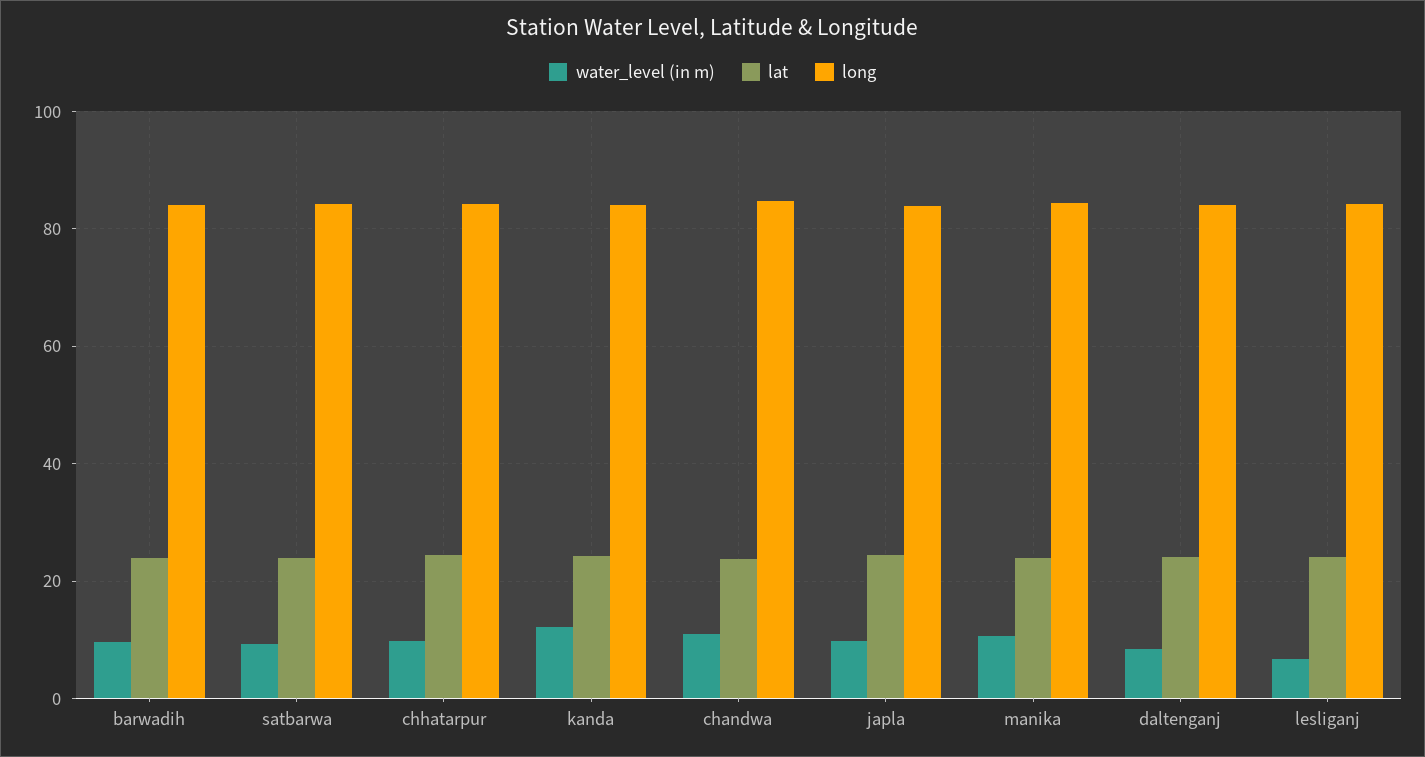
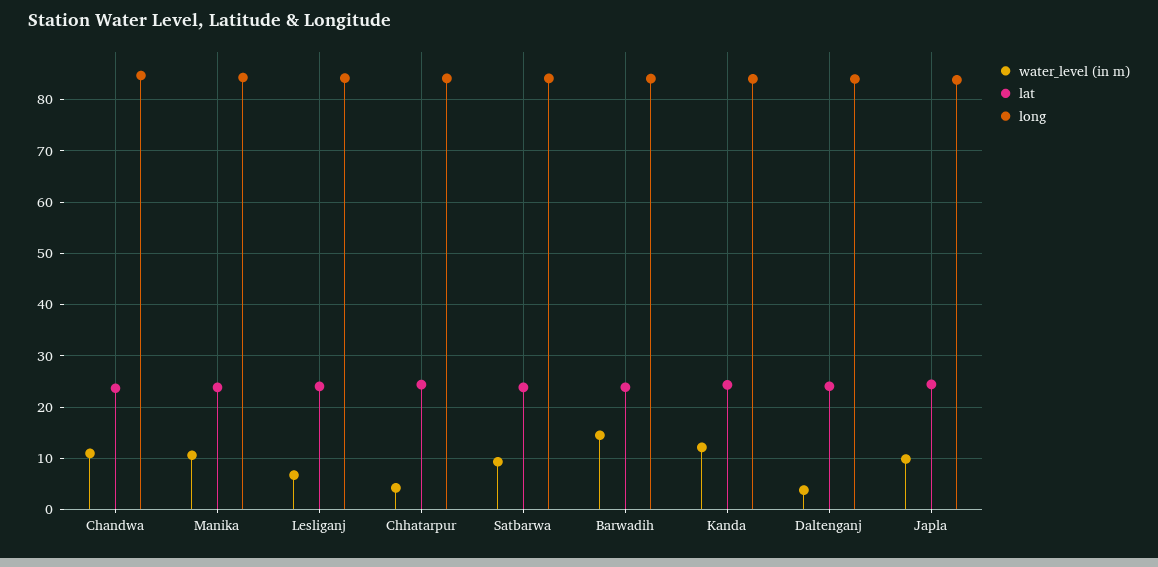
  {
    "water_level (in m)": {
-     "barwadih": 10,
+     "barwadih": 14,
      "satbarwa": 10,
-     "chhatarpur": 10,
+     "chhatarpur": 4,
      "kanda": 12,
      "chandwa": 10,
      "japla": 10,
      "manika": 10,
-     "daltenganj": 8,
+     "daltenganj": 4,
      "lesliganj": 6
    },
    "lat": {
      "barwadih": 24,
      "satbarwa": 24,
      "chhatarpur": 24,
      "kanda": 24,
      "chandwa": 24,
      "japla": 24,
      "manika": 24,
      "daltenganj": 24,
      "lesliganj": 24
    },
    "long": {
      "barwadih": 84,
      "satbarwa": 84,
      "chhatarpur": 84,
      "kanda": 84,
      "chandwa": 84,
      "japla": 84,
      "manika": 84,
      "daltenganj": 84,
      "lesliganj": 84
    }
  }

